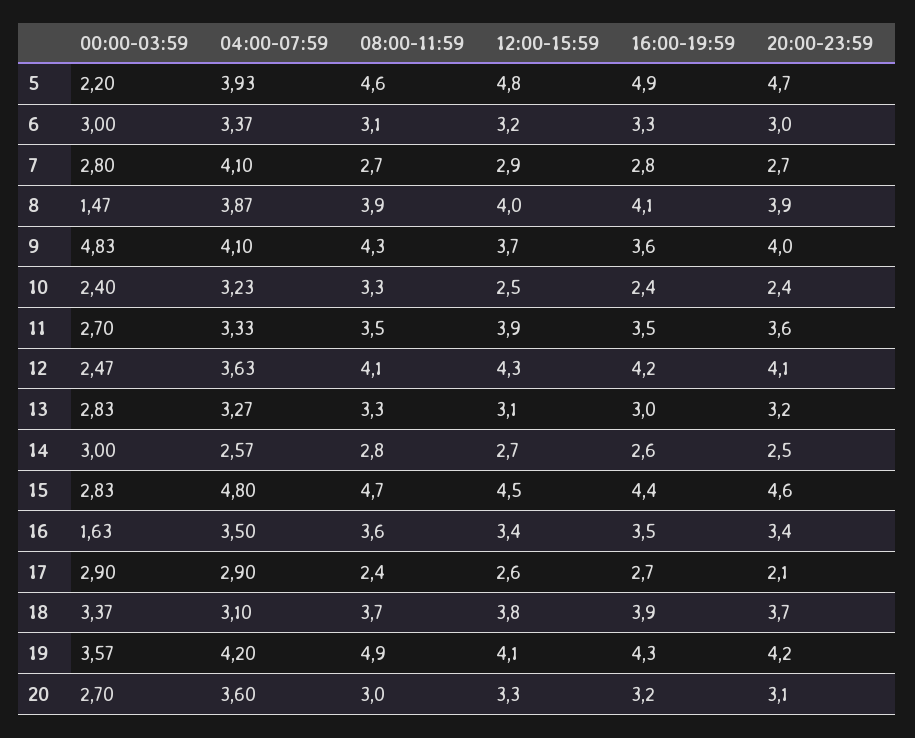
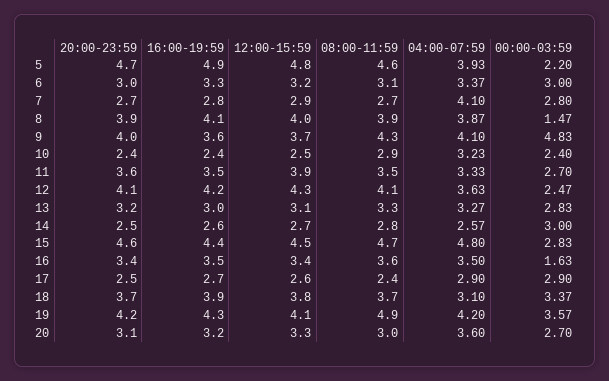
  {
    "00:00-03:59": {
      "5": 2.2,
      "6": 3,
      "7": 2.8,
      "8": 1.47,
      "9": 4.83,
      "10": 2.4,
      "11": 2.7,
      "12": 2.47,
      "13": 2.83,
      "14": 3,
      "15": 2.83,
      "16": 1.63,
      "17": 2.9,
      "18": 3.37,
      "19": 3.57,
      "20": 2.7
    },
    "04:00-07:59": {
      "5": 3.93,
      "6": 3.37,
      "7": 4.1,
      "8": 3.87,
      "9": 4.1,
      "10": 3.23,
      "11": 3.33,
      "12": 3.63,
      "13": 3.27,
      "14": 2.57,
      "15": 4.8,
      "16": 3.5,
      "17": 2.9,
      "18": 3.1,
      "19": 4.2,
      "20": 3.6
    },
    "08:00-11:59": {
      "5": 4.6,
      "6": 3.1,
      "7": 2.7,
      "8": 3.9,
      "9": 4.3,
-     "10": 3.3,
+     "10": 2.9,
      "11": 3.5,
      "12": 4.1,
      "13": 3.3,
      "14": 2.8,
      "15": 4.7,
      "16": 3.6,
      "17": 2.4,
      "18": 3.7,
      "19": 4.9,
      "20": 3
    },
    "12:00-15:59": {
      "5": 4.8,
      "6": 3.2,
      "7": 2.9,
      "8": 4,
      "9": 3.7,
      "10": 2.5,
      "11": 3.9,
      "12": 4.3,
      "13": 3.1,
      "14": 2.7,
      "15": 4.5,
      "16": 3.4,
      "17": 2.6,
      "18": 3.8,
      "19": 4.1,
      "20": 3.3
    },
    "16:00-19:59": {
      "5": 4.9,
      "6": 3.3,
      "7": 2.8,
      "8": 4.1,
      "9": 3.6,
      "10": 2.4,
      "11": 3.5,
      "12": 4.2,
      "13": 3,
      "14": 2.6,
      "15": 4.4,
      "16": 3.5,
      "17": 2.7,
      "18": 3.9,
      "19": 4.3,
      "20": 3.2
    },
    "20:00-23:59": {
      "5": 4.7,
      "6": 3,
      "7": 2.7,
      "8": 3.9,
      "9": 4,
      "10": 2.4,
      "11": 3.6,
      "12": 4.1,
      "13": 3.2,
      "14": 2.5,
      "15": 4.6,
      "16": 3.4,
-     "17": 2.1,
+     "17": 2.5,
      "18": 3.7,
      "19": 4.2,
      "20": 3.1
    }
  }

